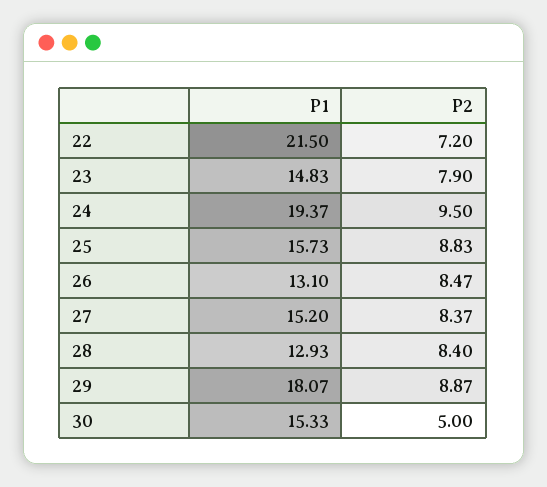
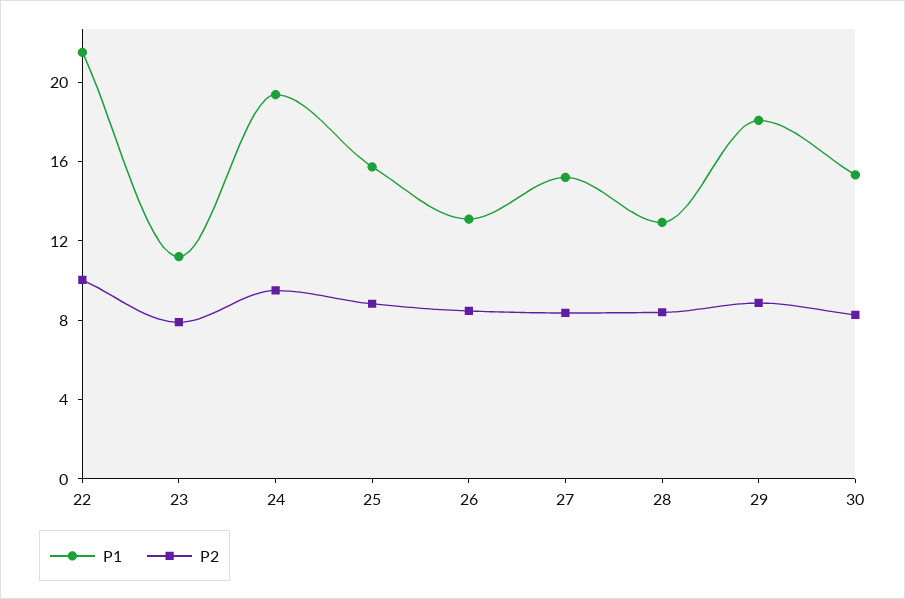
  {
    "P1": {
      "22": 21.5,
-     "23": 14.83,
+     "23": 11,
      "24": 19.37,
      "25": 15.73,
      "26": 13.1,
      "27": 15.2,
      "28": 12.93,
      "29": 18.07,
      "30": 15.33
    },
    "P2": {
-     "22": 7.2,
+     "22": 10,
      "23": 7.9,
      "24": 9.5,
      "25": 8.83,
      "26": 8.47,
      "27": 8.37,
      "28": 8.4,
      "29": 8.87,
-     "30": 5
+     "30": 8
    }
  }

